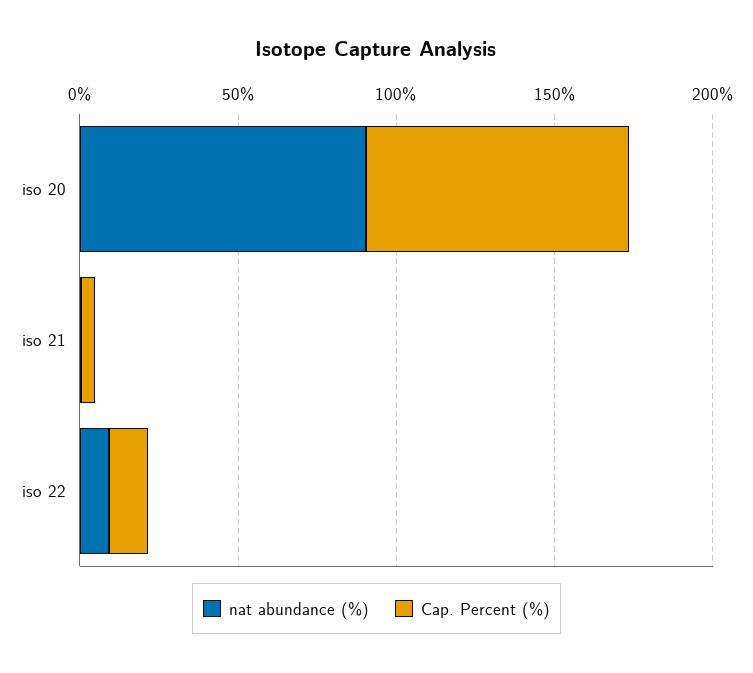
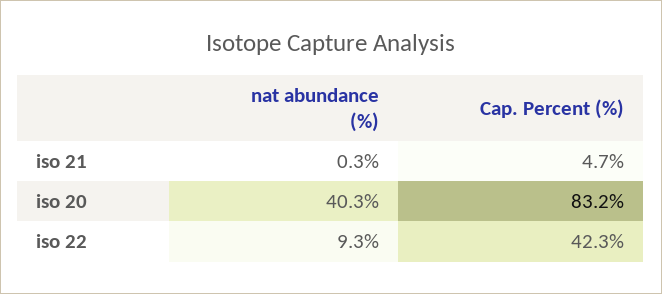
  {
    "nat abundance (%)": {
-     "iso 20": 90,
+     "iso 20": 40.3,
      "iso 21": 0.3,
      "iso 22": 9.3
    },
    "Cap. Percent (%)": {
      "iso 20": 83.2,
      "iso 21": 4.7,
-     "iso 22": 10
+     "iso 22": 42.3
    }
  }

